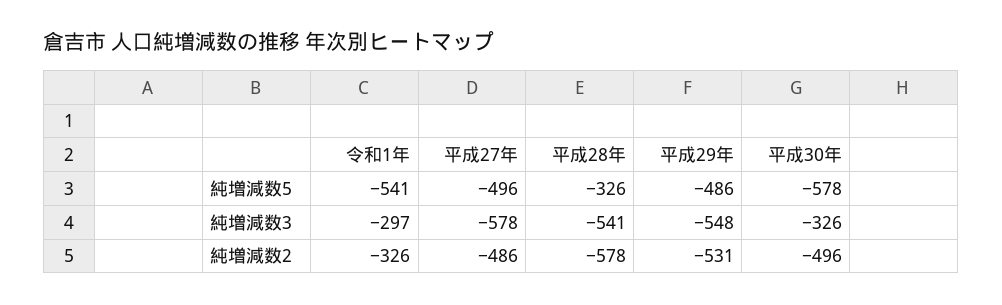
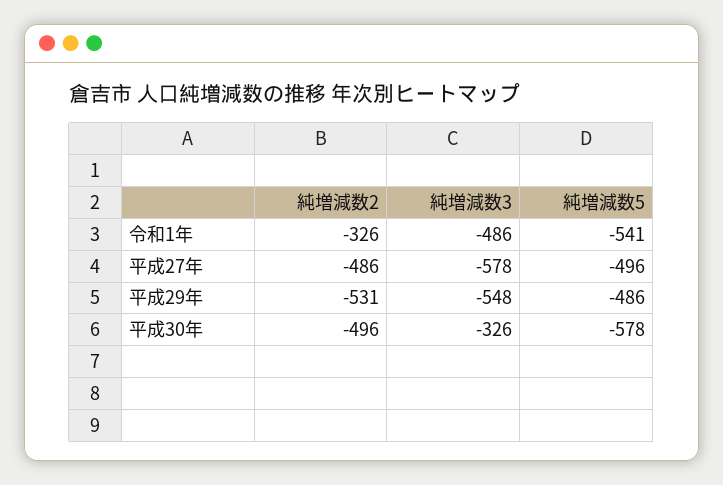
  {
    "令和1年": {
      "純増減数5": -541,
-     "純増減数3": -297,
+     "純増減数3": -486,
      "純増減数2": -326
    },
    "平成27年": {
      "純増減数5": -496,
      "純増減数3": -578,
      "純増減数2": -486
    },
-   "平成28年": {
-     "純増減数5": -326,
-     "純増減数3": -541,
-     "純増減数2": -578
-   },
    "平成29年": {
      "純増減数5": -486,
      "純増減数3": -548,
      "純増減数2": -531
    },
    "平成30年": {
      "純増減数5": -578,
      "純増減数3": -326,
      "純増減数2": -496
    }
  }

